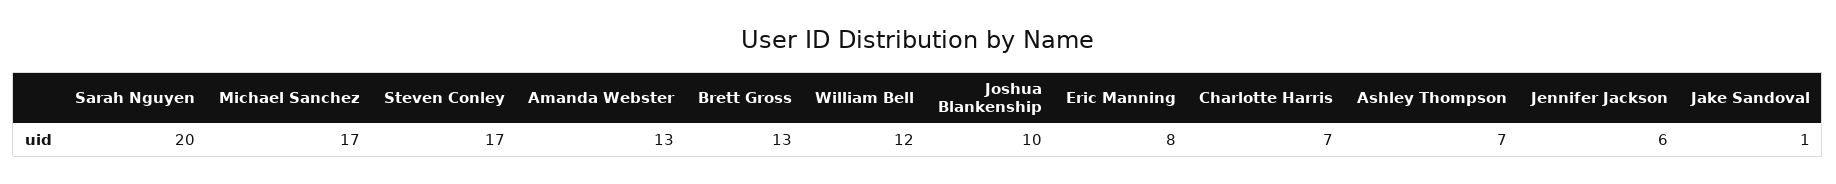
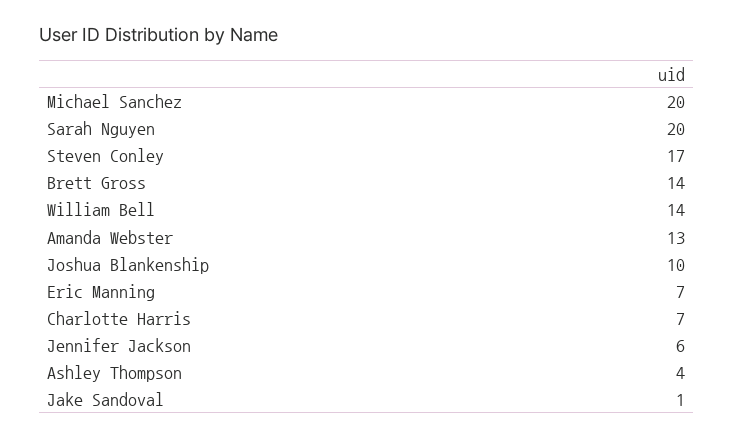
  {
    "Sarah Nguyen": 20,
-   "Michael Sanchez": 17,
+   "Michael Sanchez": 20,
    "Steven Conley": 17,
    "Amanda Webster": 13,
-   "Brett Gross": 13,
+   "Brett Gross": 14,
-   "William Bell": 12,
+   "William Bell": 14,
    "Joshua Blankenship": 10,
-   "Eric Manning": 8,
+   "Eric Manning": 7,
    "Charlotte Harris": 7,
-   "Ashley Thompson": 7,
+   "Ashley Thompson": 4,
    "Jennifer Jackson": 6,
    "Jake Sandoval": 1
  }

